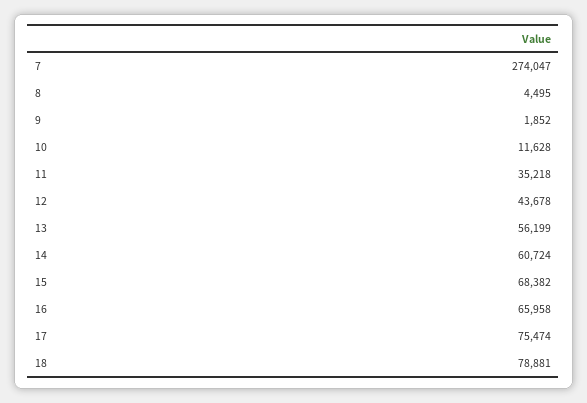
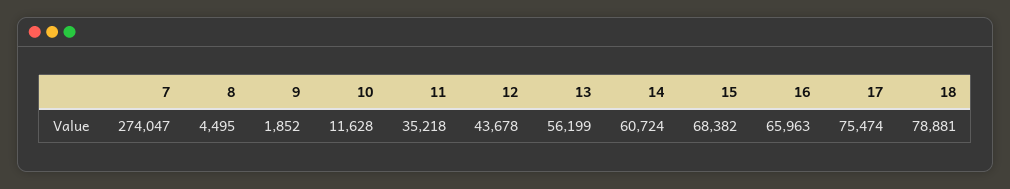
  {
    "7": 274047,
    "8": 4495,
    "9": 1852,
    "10": 11628,
    "11": 35218,
    "12": 43678,
    "13": 56199,
    "14": 60724,
    "15": 68382,
-   "16": 65958,
+   "16": 65963,
    "17": 75474,
    "18": 78881
  }

